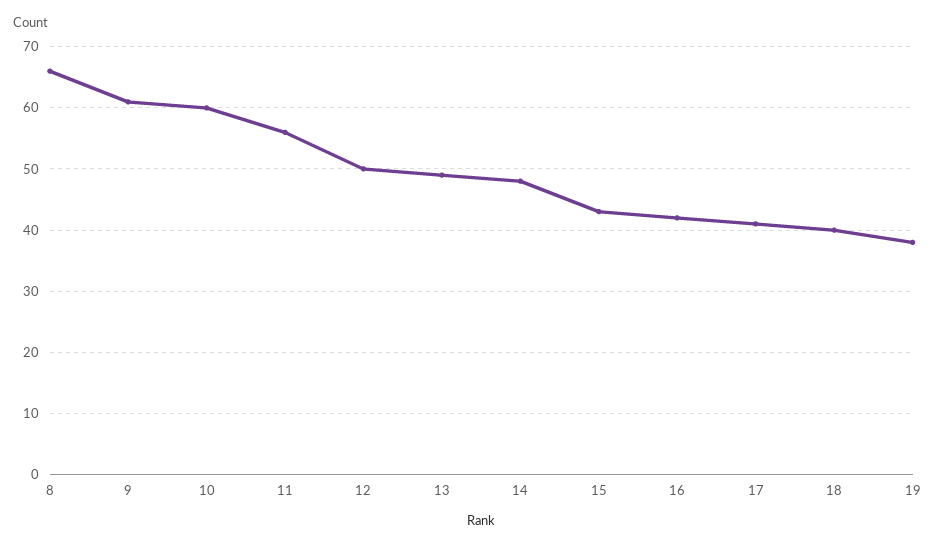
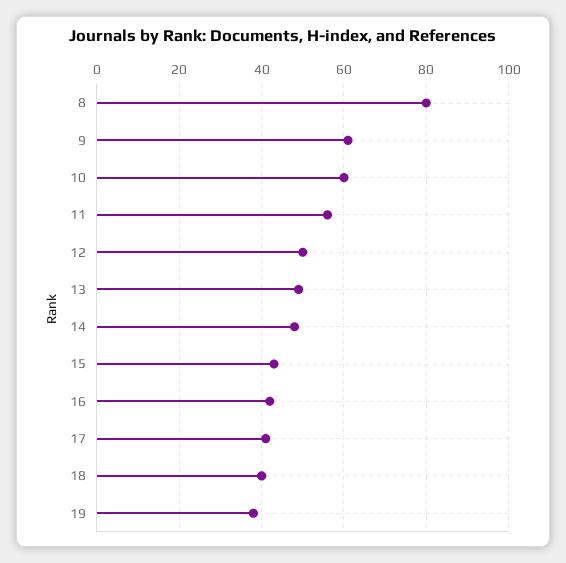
  {
-   "8": 66,
+   "8": 80,
    "9": 61,
    "10": 60,
    "11": 56,
    "12": 50,
    "13": 49,
    "14": 48,
    "15": 43,
    "16": 42,
    "17": 41,
    "18": 40,
    "19": 38
  }

